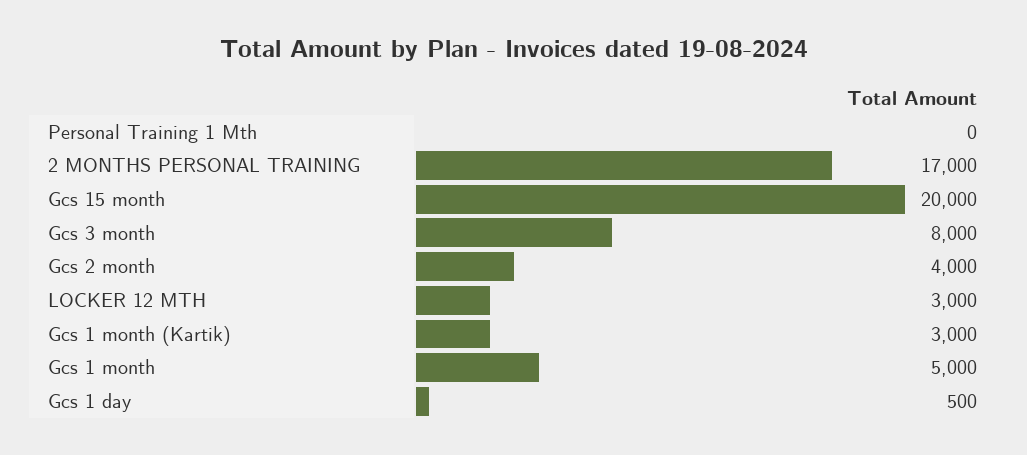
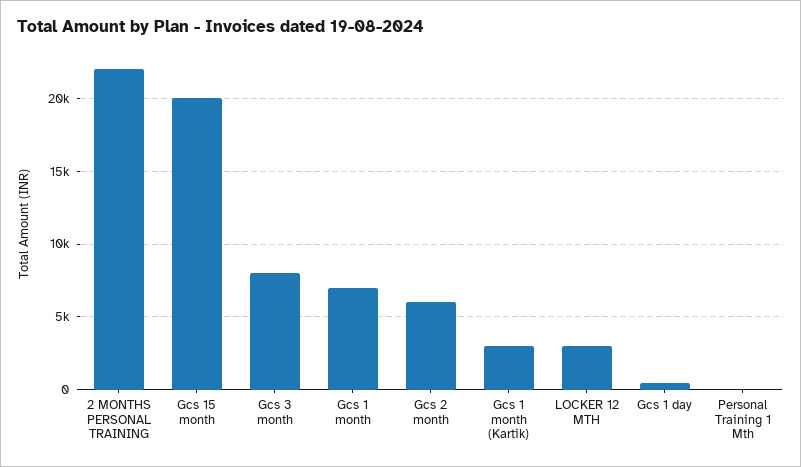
  {
    "Personal Training 1 Mth": 0,
-   "2 MONTHS PERSONAL TRAINING": 17000,
+   "2 MONTHS PERSONAL TRAINING": 22000,
    "Gcs 15 month": 20000,
    "Gcs 3 month": 8000,
-   "Gcs 2 month": 4000,
+   "Gcs 2 month": 6000,
    "LOCKER 12 MTH": 3000,
    "Gcs 1 month (Kartik)": 3000,
-   "Gcs 1 month": 5000,
+   "Gcs 1 month": 7000,
    "Gcs 1 day": 500
  }

